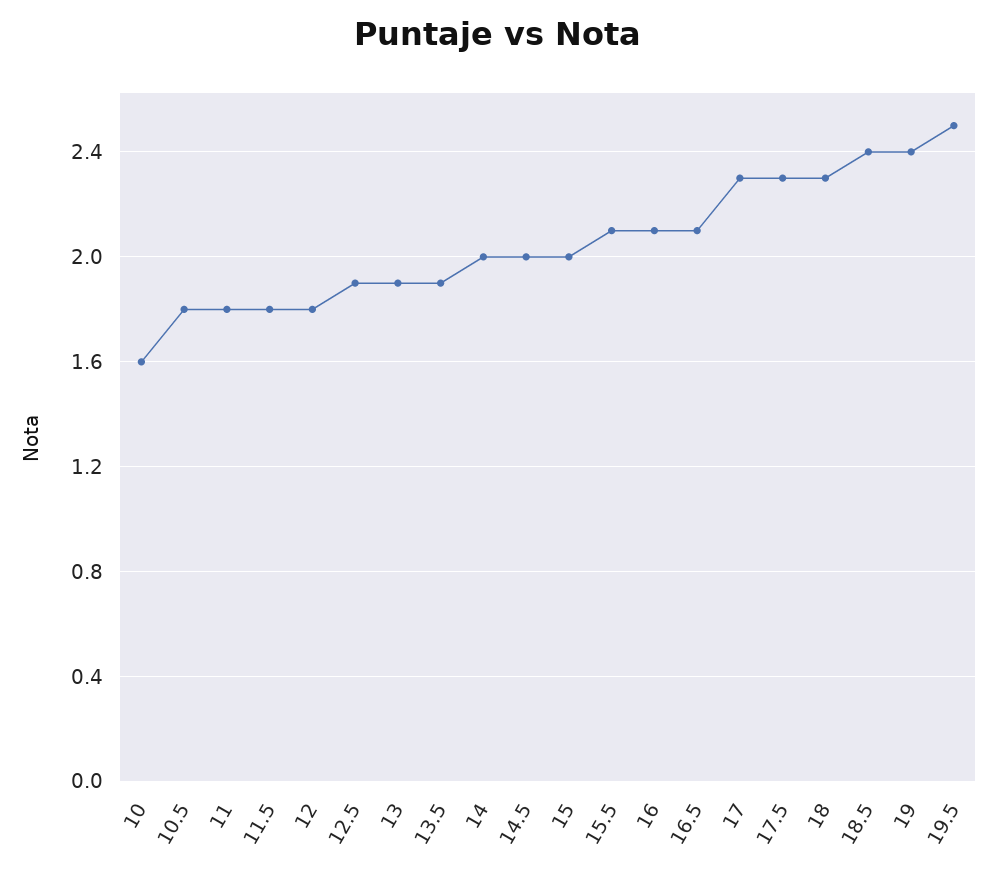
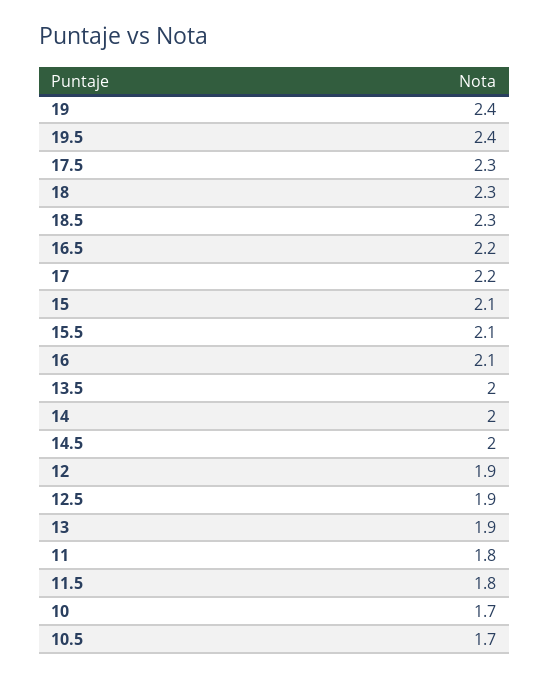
  {
-   "10": 1.6,
+   "10": 1.7,
-   "10.5": 1.8,
+   "10.5": 1.7,
    "11": 1.8,
    "11.5": 1.8,
-   "12": 1.8,
+   "12": 1.9,
    "12.5": 1.9,
    "13": 1.9,
-   "13.5": 1.9,
+   "13.5": 2,
    "14": 2,
    "14.5": 2,
-   "15": 2,
+   "15": 2.1,
    "15.5": 2.1,
    "16": 2.1,
-   "16.5": 2.1,
+   "16.5": 2.2,
-   "17": 2.3,
+   "17": 2.2,
    "17.5": 2.3,
    "18": 2.3,
-   "18.5": 2.4,
+   "18.5": 2.3,
    "19": 2.4,
-   "19.5": 2.5
+   "19.5": 2.4
  }

